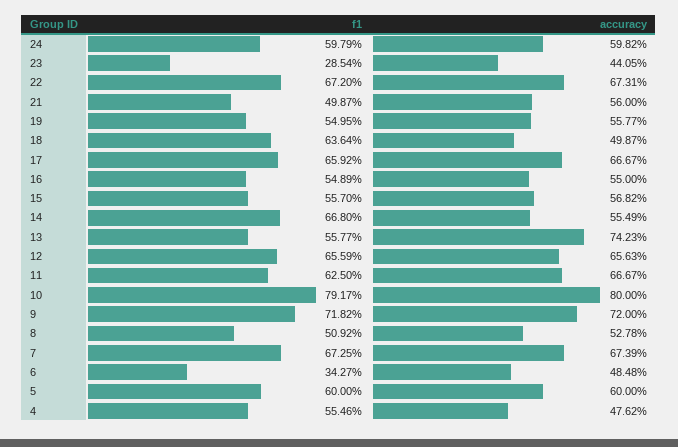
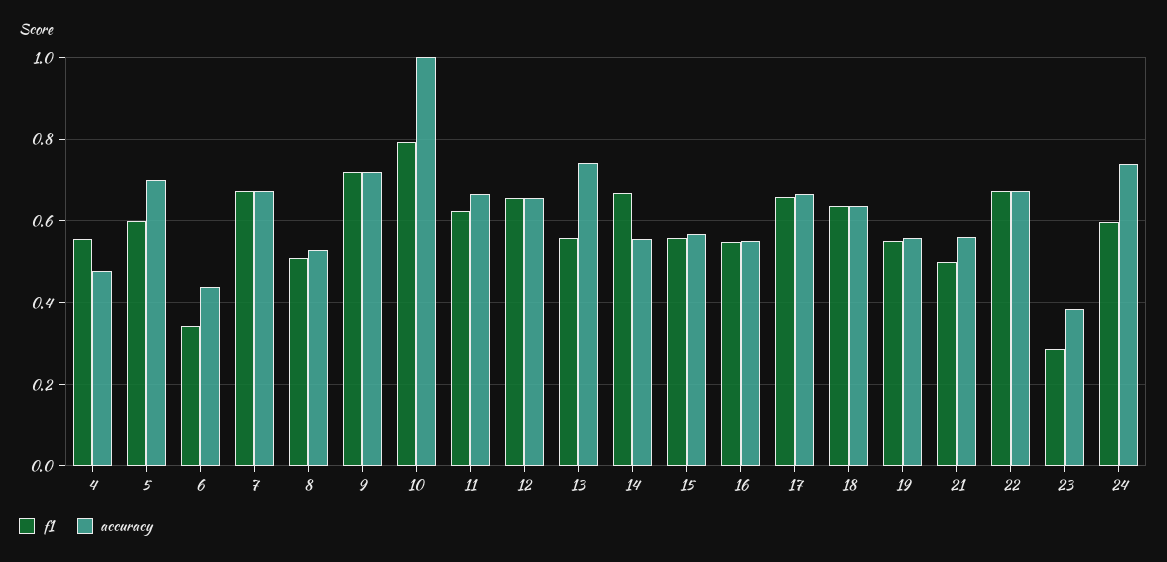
  {
    "f1": {
      "24": 0.5979,
      "23": 0.2854,
      "22": 0.672,
      "21": 0.4987,
      "19": 0.5495,
      "18": 0.6364,
      "17": 0.6592,
      "16": 0.5489,
      "15": 0.557,
      "14": 0.668,
      "13": 0.5577,
      "12": 0.6559,
      "11": 0.625,
      "10": 0.7917,
      "9": 0.7182,
      "8": 0.5092,
      "7": 0.6725,
      "6": 0.3427,
      "5": 0.6,
      "4": 0.5546
    },
    "accuracy": {
-     "24": 0.5982,
+     "24": 0.74,
-     "23": 0.4405,
+     "23": 0.38,
      "22": 0.6731,
      "21": 0.56,
      "19": 0.5577,
-     "18": 0.4987,
+     "18": 0.64,
      "17": 0.6667,
      "16": 0.55,
      "15": 0.5682,
      "14": 0.5549,
      "13": 0.7423,
      "12": 0.6563,
      "11": 0.6667,
-     "10": 0.8,
+     "10": 1,
      "9": 0.72,
      "8": 0.5278,
      "7": 0.6739,
-     "6": 0.4848,
+     "6": 0.44,
-     "5": 0.6,
+     "5": 0.7,
      "4": 0.4762
    }
  }

